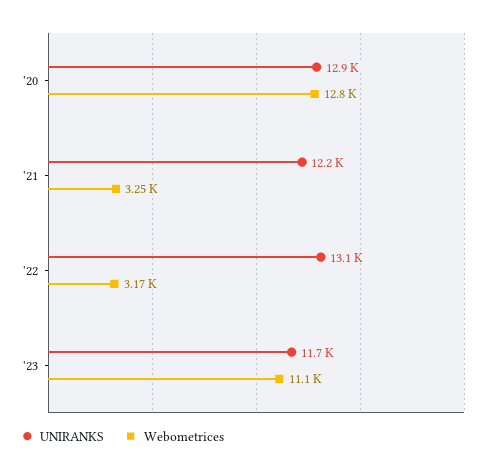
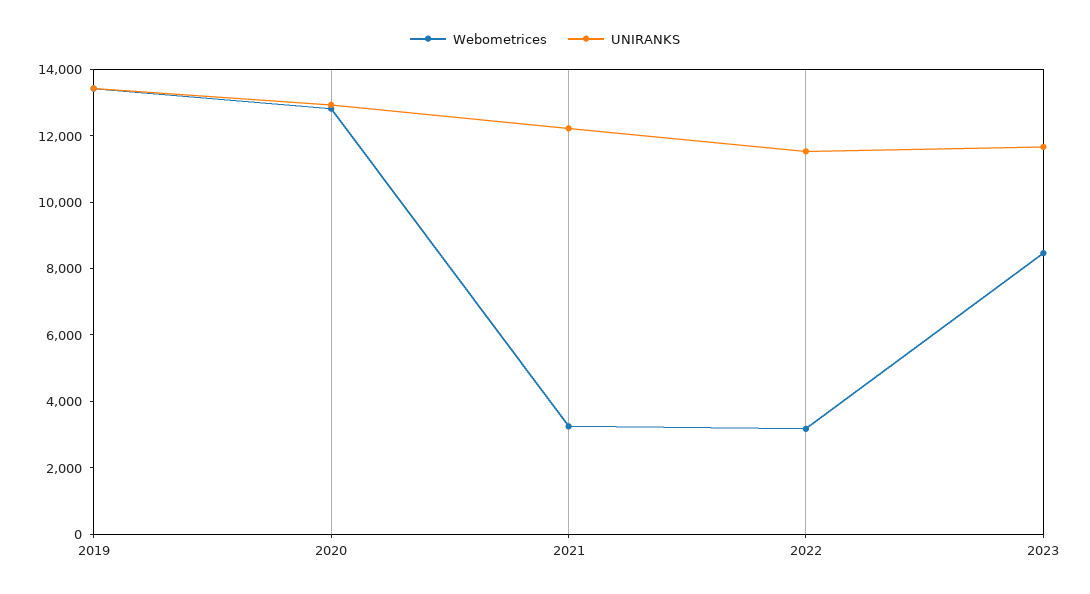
  {
    "UNIRANKS": {
      "'20": 12900,
      "'21": 12200,
-     "'22": 13100,
+     "'22": 11500,
-     "'23": 11700
+     "'23": 11700,
+     "2019": 13500
    },
    "Webometrices": {
      "'20": 12800,
      "'21": 3250,
      "'22": 3170,
-     "'23": 11100
+     "'23": 8500,
+     "2019": 13500
    }
  }

